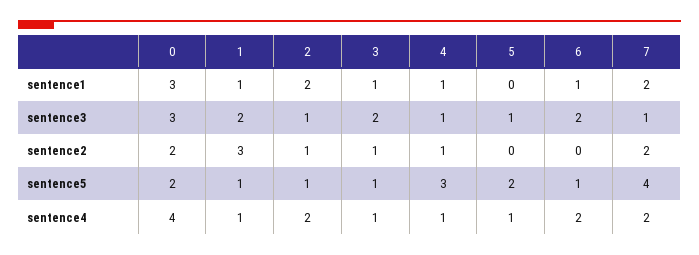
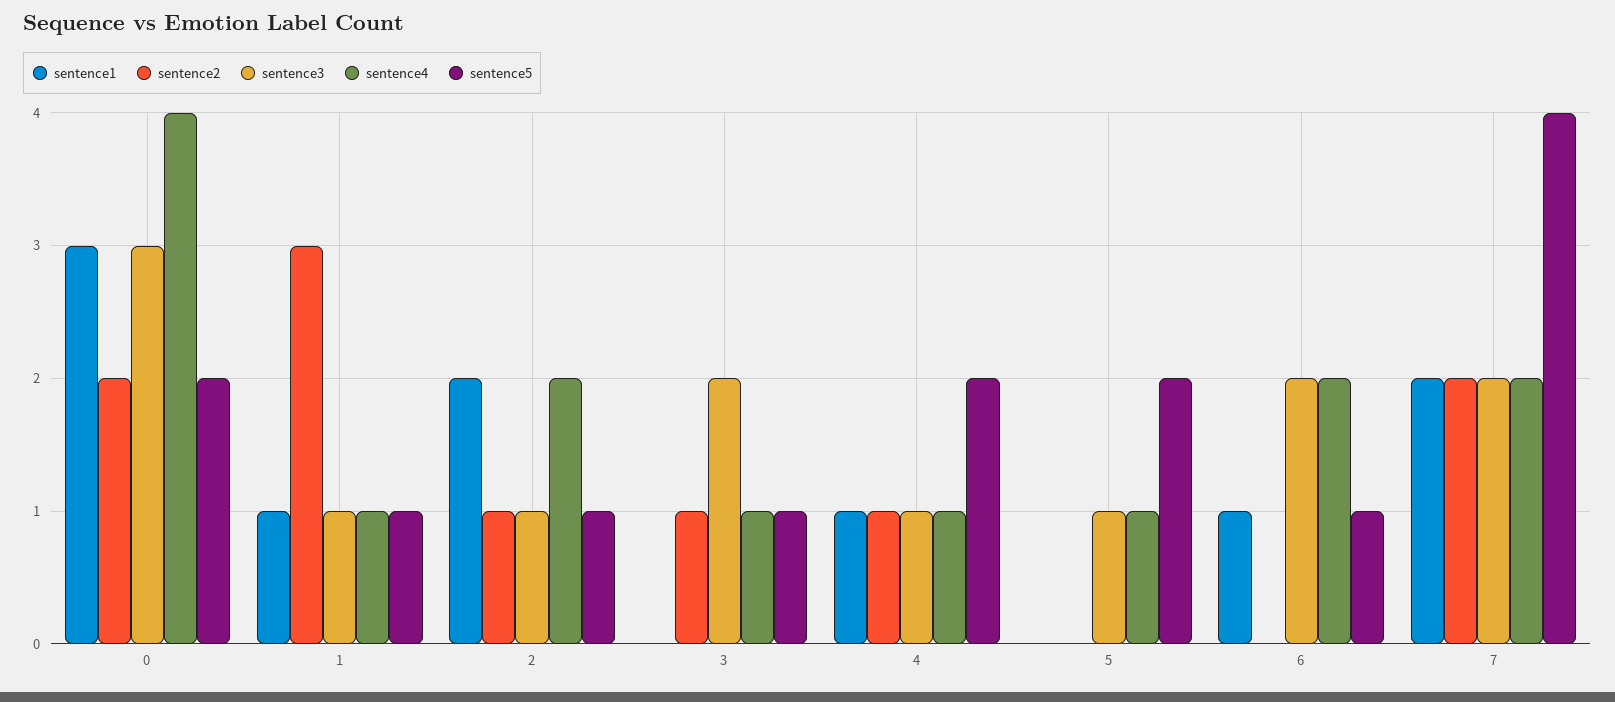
  {
    "sentence1": {
      "0": 3,
      "1": 1,
      "2": 2,
-     "3": 1,
+     "3": 0,
      "4": 1,
      "5": 0,
      "6": 1,
      "7": 2
    },
    "sentence3": {
      "0": 3,
-     "1": 2,
+     "1": 1,
      "2": 1,
      "3": 2,
      "4": 1,
      "5": 1,
      "6": 2,
-     "7": 1
+     "7": 2
    },
    "sentence2": {
      "0": 2,
      "1": 3,
      "2": 1,
      "3": 1,
      "4": 1,
      "5": 0,
      "6": 0,
      "7": 2
    },
    "sentence5": {
      "0": 2,
      "1": 1,
      "2": 1,
      "3": 1,
-     "4": 3,
+     "4": 2,
      "5": 2,
      "6": 1,
      "7": 4
    },
    "sentence4": {
      "0": 4,
      "1": 1,
      "2": 2,
      "3": 1,
      "4": 1,
      "5": 1,
      "6": 2,
      "7": 2
    }
  }

